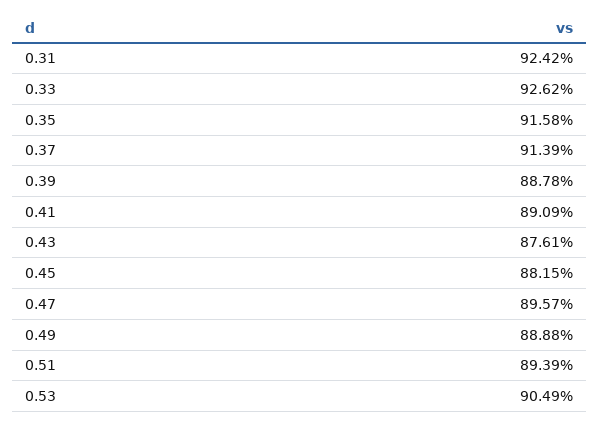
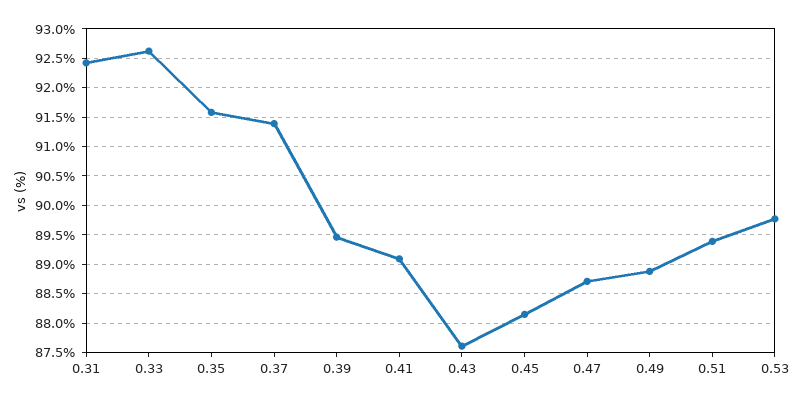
  {
    "0.31": 92.42,
    "0.33": 92.62,
    "0.35": 91.58,
    "0.37": 91.39,
-   "0.39": 88.78,
+   "0.39": 89.5,
    "0.41": 89.09,
    "0.43": 87.61,
    "0.45": 88.15,
-   "0.47": 89.57,
+   "0.47": 88.75,
    "0.49": 88.88,
    "0.51": 89.39,
-   "0.53": 90.49
+   "0.53": 89.75
  }

